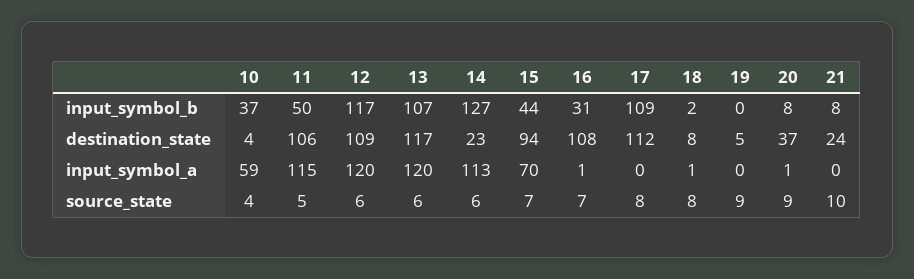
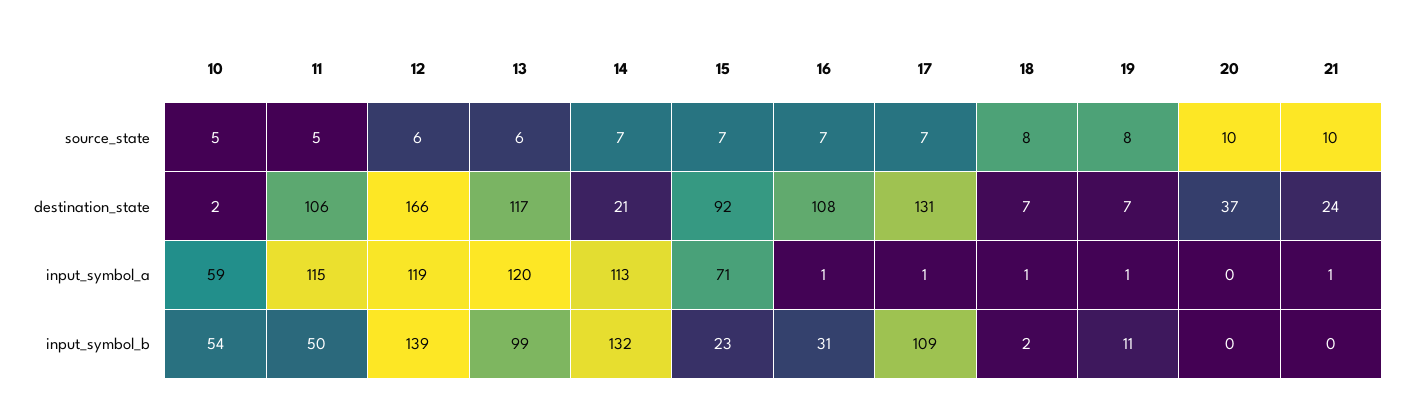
  {
    "10": {
-     "input_symbol_b": 37,
+     "input_symbol_b": 54,
-     "destination_state": 4,
+     "destination_state": 2,
      "input_symbol_a": 59,
-     "source_state": 4
+     "source_state": 5
    },
    "11": {
      "input_symbol_b": 50,
      "destination_state": 106,
      "input_symbol_a": 115,
      "source_state": 5
    },
    "12": {
-     "input_symbol_b": 117,
+     "input_symbol_b": 139,
-     "destination_state": 109,
+     "destination_state": 166,
-     "input_symbol_a": 120,
+     "input_symbol_a": 119,
      "source_state": 6
    },
    "13": {
-     "input_symbol_b": 107,
+     "input_symbol_b": 99,
      "destination_state": 117,
      "input_symbol_a": 120,
      "source_state": 6
    },
    "14": {
-     "input_symbol_b": 127,
+     "input_symbol_b": 132,
-     "destination_state": 23,
+     "destination_state": 21,
      "input_symbol_a": 113,
-     "source_state": 6
+     "source_state": 7
    },
    "15": {
-     "input_symbol_b": 44,
+     "input_symbol_b": 23,
-     "destination_state": 94,
+     "destination_state": 92,
-     "input_symbol_a": 70,
+     "input_symbol_a": 71,
      "source_state": 7
    },
    "16": {
      "input_symbol_b": 31,
      "destination_state": 108,
      "input_symbol_a": 1,
      "source_state": 7
    },
    "17": {
      "input_symbol_b": 109,
-     "destination_state": 112,
+     "destination_state": 131,
-     "input_symbol_a": 0,
+     "input_symbol_a": 1,
-     "source_state": 8
+     "source_state": 7
    },
    "18": {
      "input_symbol_b": 2,
-     "destination_state": 8,
+     "destination_state": 7,
      "input_symbol_a": 1,
      "source_state": 8
    },
    "19": {
-     "input_symbol_b": 0,
+     "input_symbol_b": 11,
-     "destination_state": 5,
+     "destination_state": 7,
-     "input_symbol_a": 0,
+     "input_symbol_a": 1,
-     "source_state": 9
+     "source_state": 8
    },
    "20": {
-     "input_symbol_b": 8,
+     "input_symbol_b": 0,
      "destination_state": 37,
-     "input_symbol_a": 1,
+     "input_symbol_a": 0,
-     "source_state": 9
+     "source_state": 10
    },
    "21": {
-     "input_symbol_b": 8,
+     "input_symbol_b": 0,
      "destination_state": 24,
-     "input_symbol_a": 0,
+     "input_symbol_a": 1,
      "source_state": 10
    }
  }

